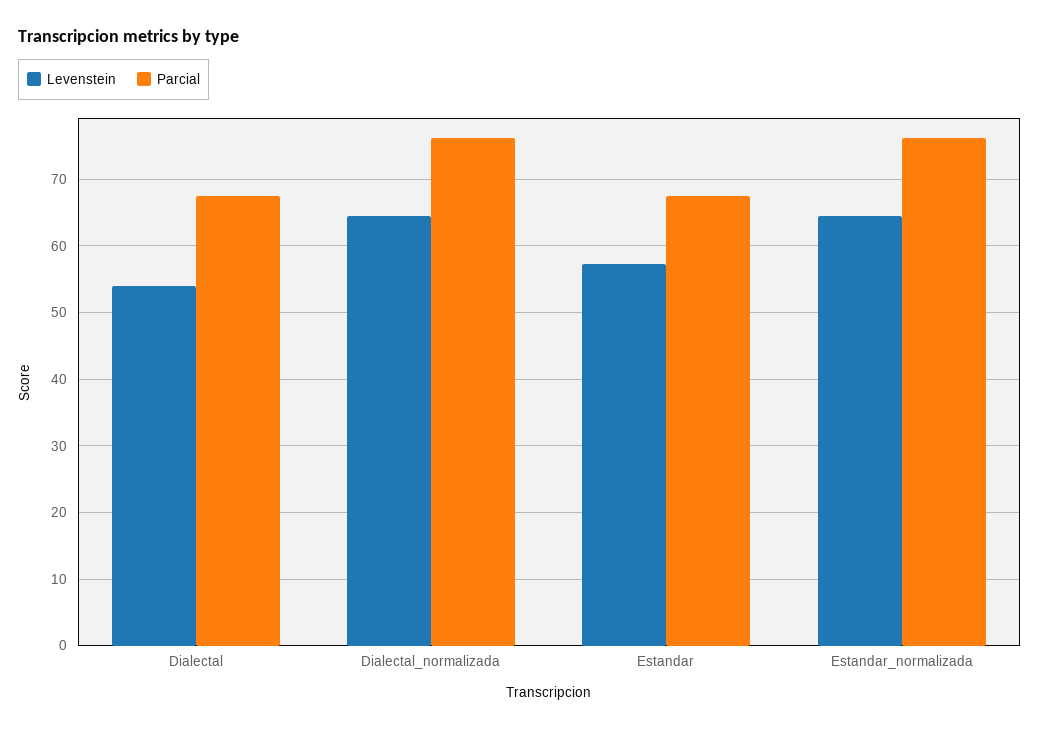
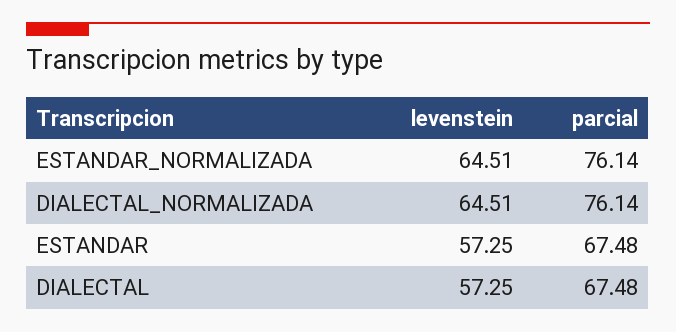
  {
    "Levenstein": {
-     "Dialectal": 54,
+     "Dialectal": 57.25,
      "Dialectal_normalizada": 64.51,
      "Estandar": 57.25,
      "Estandar_normalizada": 64.51
    },
    "Parcial": {
      "Dialectal": 67.48,
      "Dialectal_normalizada": 76.14,
      "Estandar": 67.48,
      "Estandar_normalizada": 76.14
    }
  }

